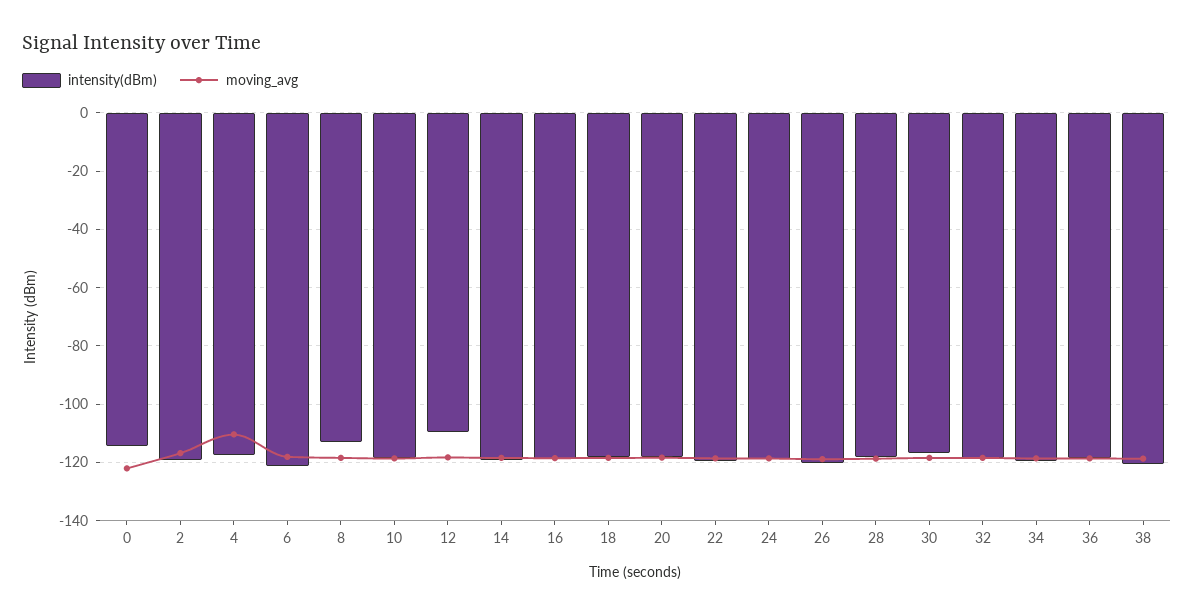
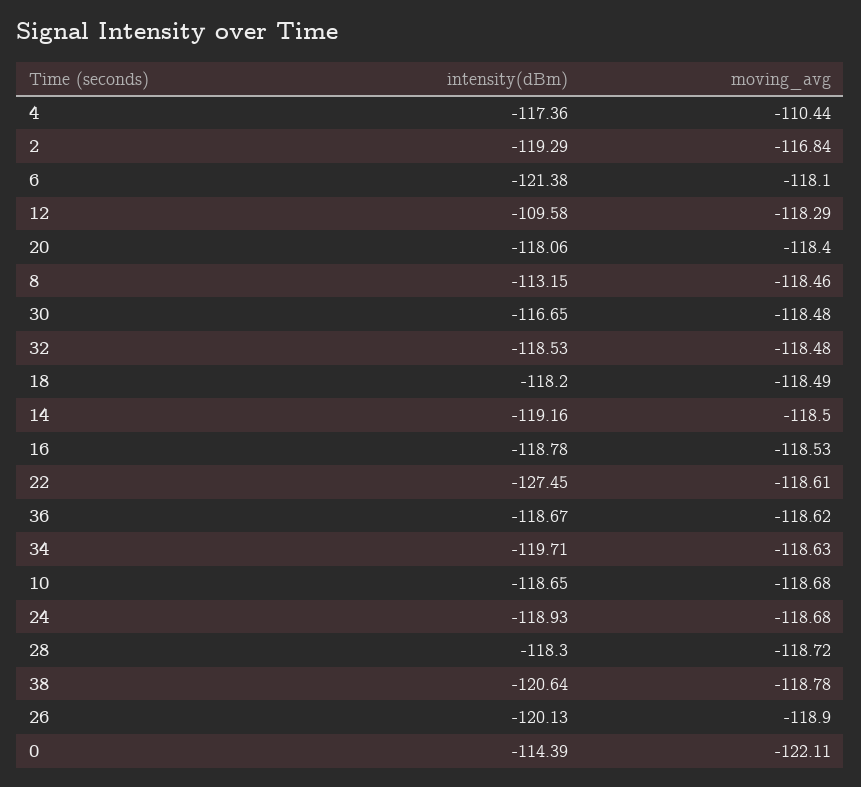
  {
    "intensity(dBm)": {
      "0": -114.39,
      "2": -119.29,
      "4": -117.36,
      "6": -121.38,
      "8": -113.15,
      "10": -118.65,
      "12": -109.58,
      "14": -119.16,
      "16": -118.78,
      "18": -118.2,
      "20": -118.06,
-     "22": -120,
+     "22": -127.45,
      "24": -118.93,
      "26": -120.13,
      "28": -118.3,
      "30": -116.65,
      "32": -118.53,
      "34": -119.71,
      "36": -118.67,
      "38": -120.64
    },
    "moving_avg": {
      "0": -122.11,
      "2": -116.84,
      "4": -110.44,
      "6": -118.1,
      "8": -118.46,
      "10": -118.68,
      "12": -118.29,
      "14": -118.5,
      "16": -118.53,
      "18": -118.49,
      "20": -118.4,
      "22": -118.61,
      "24": -118.68,
      "26": -118.9,
      "28": -118.72,
      "30": -118.48,
      "32": -118.48,
      "34": -118.63,
      "36": -118.62,
      "38": -118.78
    }
  }

